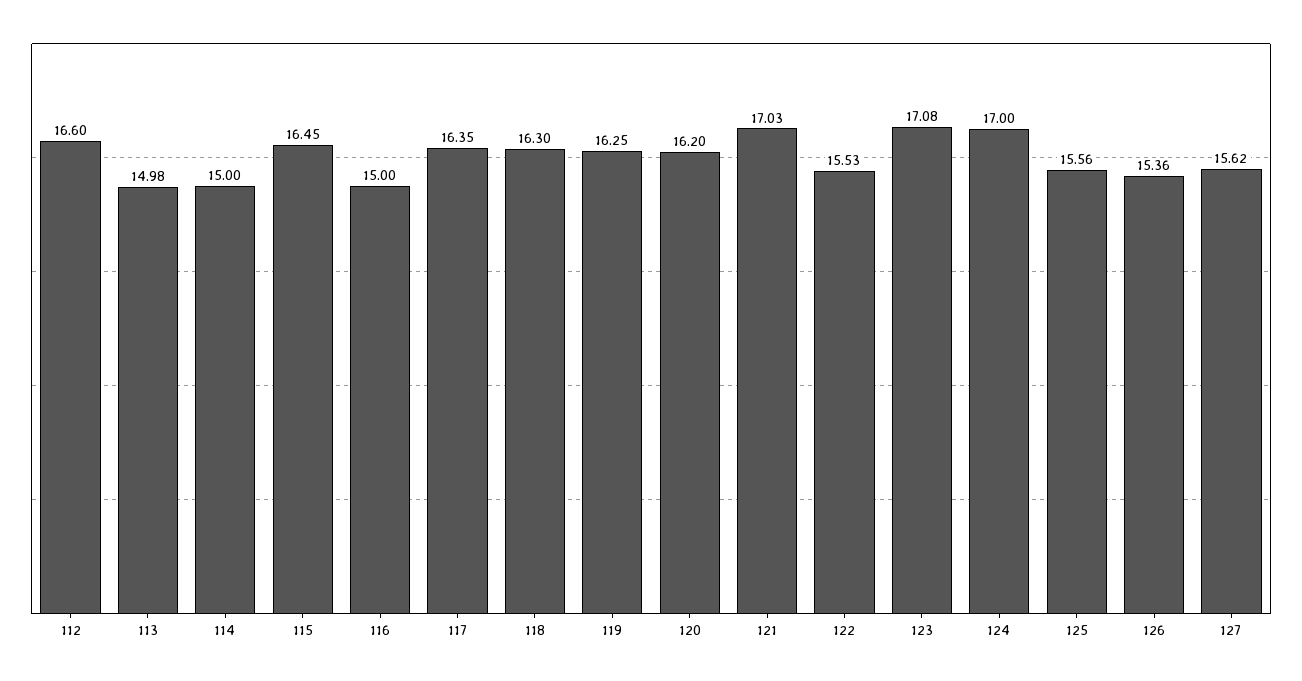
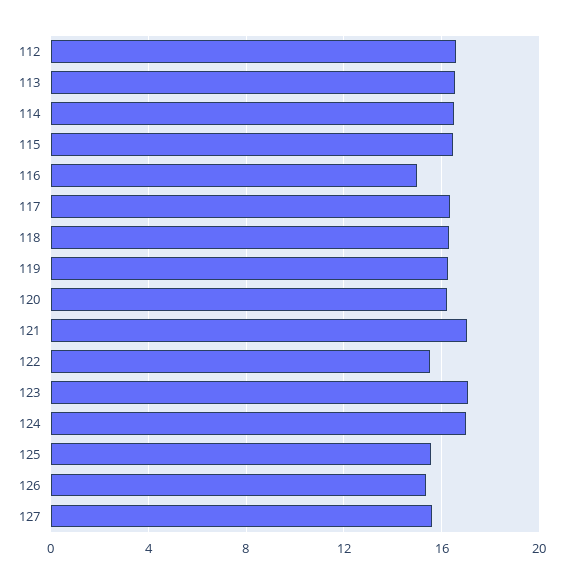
  {
    "112": 16.6,
-   "113": 14.98,
+   "113": 16.5,
-   "114": 15,
+   "114": 16.5,
    "115": 16.45,
    "116": 15,
    "117": 16.35,
    "118": 16.3,
    "119": 16.25,
    "120": 16.2,
    "121": 17.03,
    "122": 15.53,
    "123": 17.08,
    "124": 17,
    "125": 15.56,
    "126": 15.36,
    "127": 15.62
  }

